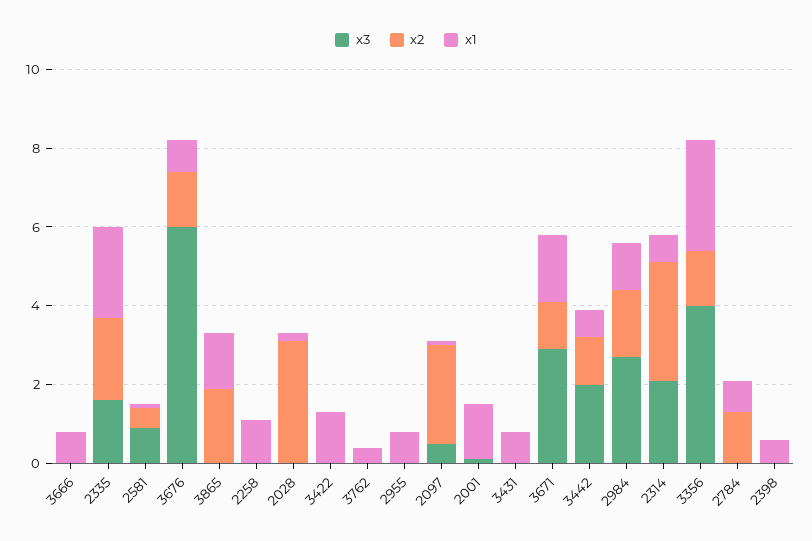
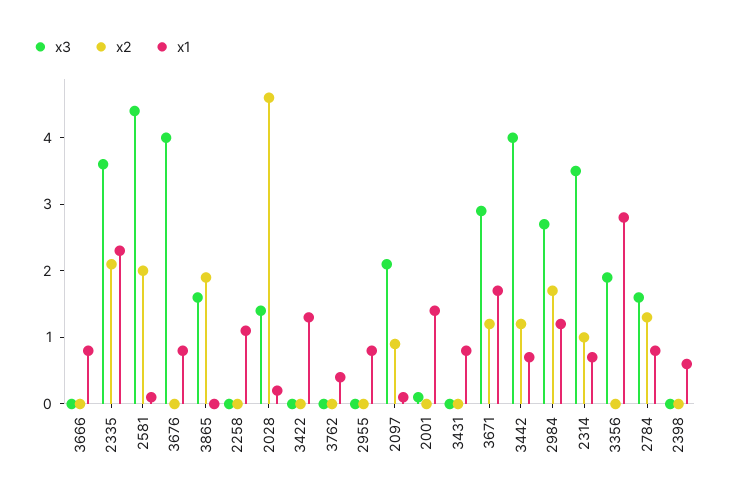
  {
    "x3": {
      "3666": 0,
-     "2335": 1.5,
+     "2335": 3.5,
-     "2581": 1,
+     "2581": 4.5,
-     "3676": 6,
+     "3676": 4,
-     "3865": 0,
+     "3865": 1.5,
      "2258": 0,
-     "2028": 0,
+     "2028": 1.5,
      "3422": 0,
      "3762": 0,
      "2955": 0,
-     "2097": 0.5,
+     "2097": 2,
      "2001": 0,
      "3431": 0,
      "3671": 3,
-     "3442": 2,
+     "3442": 4,
      "2984": 2.5,
-     "2314": 2,
+     "2314": 3.5,
-     "3356": 4,
+     "3356": 2,
-     "2784": 0,
+     "2784": 1.5,
      "2398": 0
    },
    "x2": {
      "3666": 0,
      "2335": 2,
-     "2581": 0.5,
+     "2581": 2,
-     "3676": 1.5,
+     "3676": 0,
      "3865": 2,
      "2258": 0,
-     "2028": 3,
+     "2028": 4.5,
      "3422": 0,
      "3762": 0,
      "2955": 0,
-     "2097": 2.5,
+     "2097": 1,
      "2001": 0,
      "3431": 0,
      "3671": 1,
      "3442": 1,
      "2984": 1.5,
-     "2314": 3,
+     "2314": 1,
-     "3356": 1.5,
+     "3356": 0,
      "2784": 1.5,
      "2398": 0
    },
    "x1": {
      "3666": 1,
      "2335": 2.5,
      "2581": 0,
      "3676": 1,
-     "3865": 1.5,
+     "3865": 0,
      "2258": 1,
      "2028": 0,
      "3422": 1.5,
      "3762": 0.5,
      "2955": 1,
      "2097": 0,
      "2001": 1.5,
      "3431": 1,
      "3671": 1.5,
      "3442": 0.5,
      "2984": 1,
      "2314": 0.5,
      "3356": 3,
      "2784": 1,
      "2398": 0.5
    }
  }

